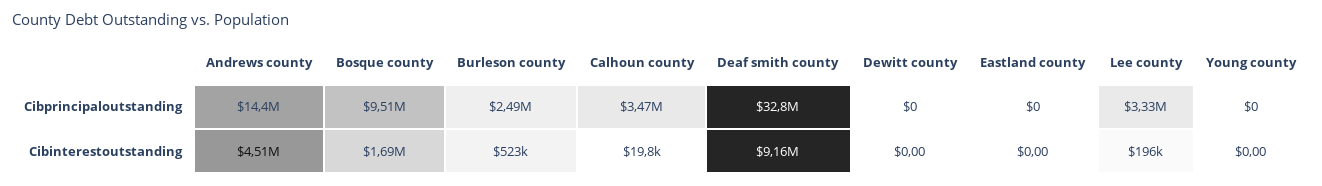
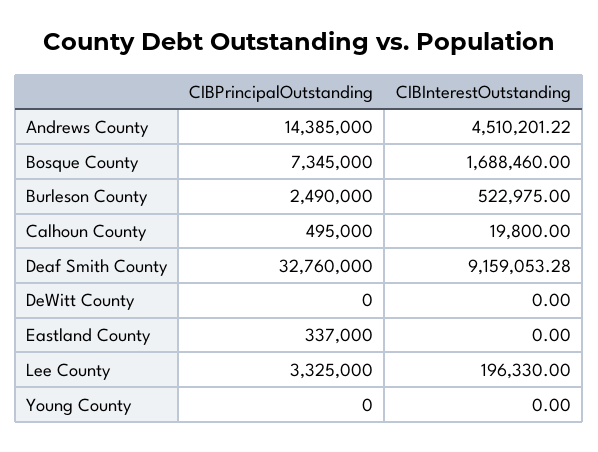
  {
    "Andrews county": {
      "Cibprincipaloutstanding": 14385000,
      "Cibinterestoutstanding": 4510201.22
    },
    "Bosque county": {
-     "Cibprincipaloutstanding": 9510000,
+     "Cibprincipaloutstanding": 7345000,
      "Cibinterestoutstanding": 1688460
    },
    "Burleson county": {
      "Cibprincipaloutstanding": 2490000,
      "Cibinterestoutstanding": 522975
    },
    "Calhoun county": {
-     "Cibprincipaloutstanding": 3470000,
+     "Cibprincipaloutstanding": 495000,
      "Cibinterestoutstanding": 19800
    },
    "Deaf smith county": {
      "Cibprincipaloutstanding": 32760000,
      "Cibinterestoutstanding": 9159053.28
    },
    "Dewitt county": {
      "Cibprincipaloutstanding": 0,
      "Cibinterestoutstanding": 0
    },
    "Eastland county": {
-     "Cibprincipaloutstanding": 0,
+     "Cibprincipaloutstanding": 337000,
      "Cibinterestoutstanding": 0
    },
    "Lee county": {
      "Cibprincipaloutstanding": 3325000,
      "Cibinterestoutstanding": 196330
    },
    "Young county": {
      "Cibprincipaloutstanding": 0,
      "Cibinterestoutstanding": 0
    }
  }

